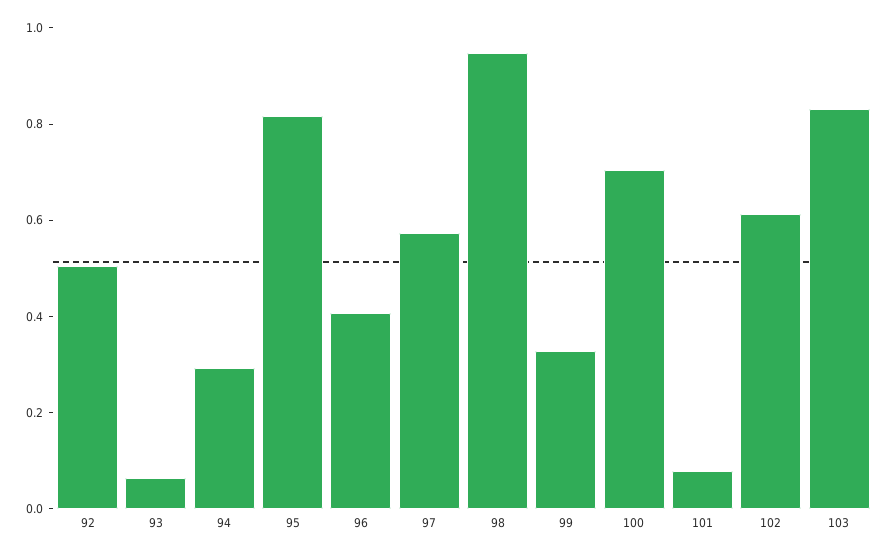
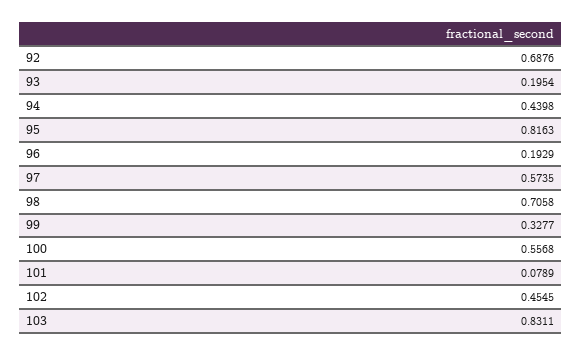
  {
-   "92": 0.5,
+   "92": 0.6876,
-   "93": 0.05,
+   "93": 0.1954,
-   "94": 0.3,
+   "94": 0.4398,
    "95": 0.8163,
-   "96": 0.4,
+   "96": 0.1929,
    "97": 0.5735,
-   "98": 0.95,
+   "98": 0.7058,
    "99": 0.3277,
-   "100": 0.7,
+   "100": 0.5568,
    "101": 0.0789,
-   "102": 0.6,
+   "102": 0.4545,
    "103": 0.8311
  }

